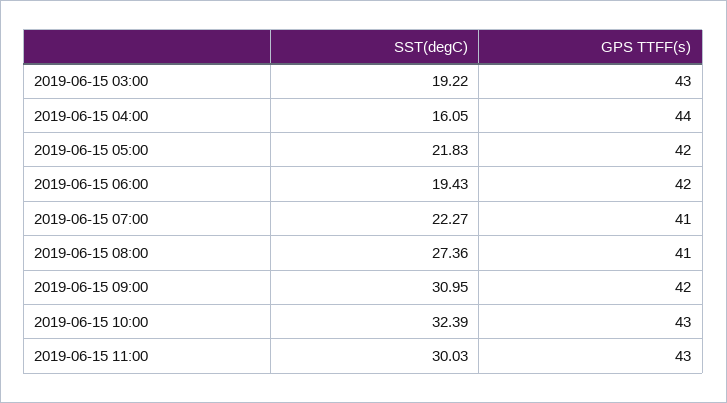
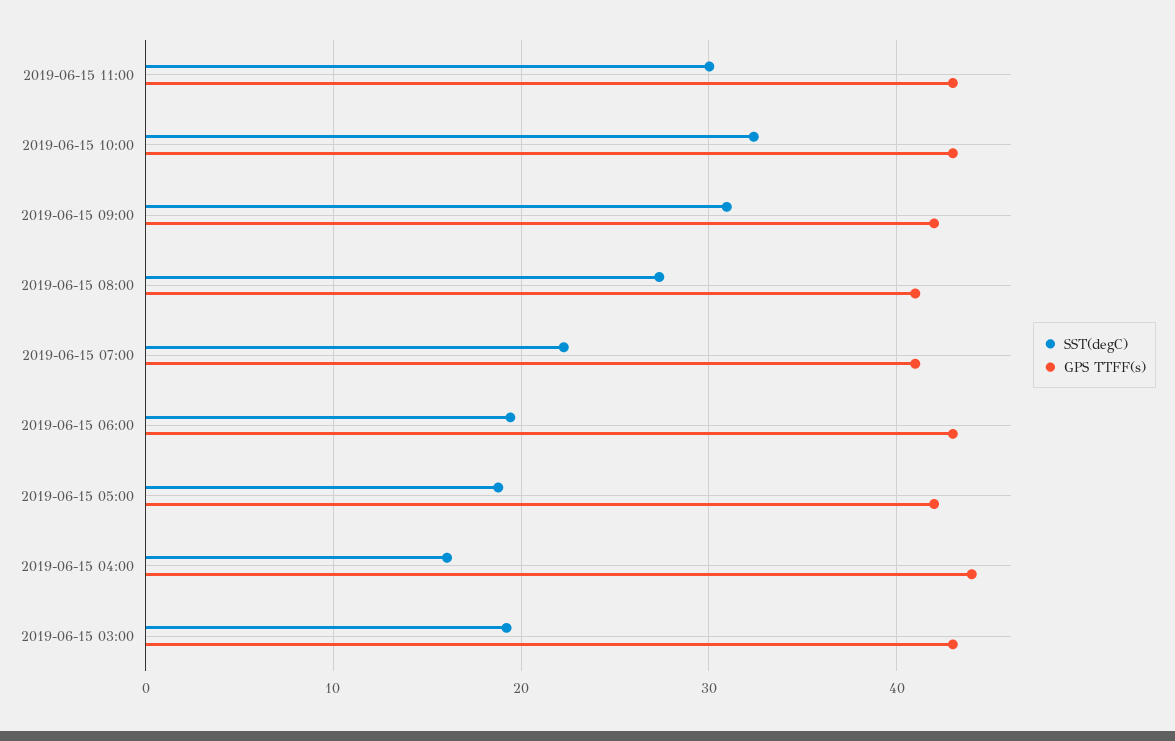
  {
    "SST(degC)": {
      "2019-06-15 03:00": 19.22,
      "2019-06-15 04:00": 16.05,
-     "2019-06-15 05:00": 21.83,
+     "2019-06-15 05:00": 19,
      "2019-06-15 06:00": 19.43,
      "2019-06-15 07:00": 22.27,
      "2019-06-15 08:00": 27.36,
      "2019-06-15 09:00": 30.95,
      "2019-06-15 10:00": 32.39,
      "2019-06-15 11:00": 30.03
    },
    "GPS TTFF(s)": {
      "2019-06-15 03:00": 43,
      "2019-06-15 04:00": 44,
      "2019-06-15 05:00": 42,
-     "2019-06-15 06:00": 42,
+     "2019-06-15 06:00": 43,
      "2019-06-15 07:00": 41,
      "2019-06-15 08:00": 41,
      "2019-06-15 09:00": 42,
      "2019-06-15 10:00": 43,
      "2019-06-15 11:00": 43
    }
  }

